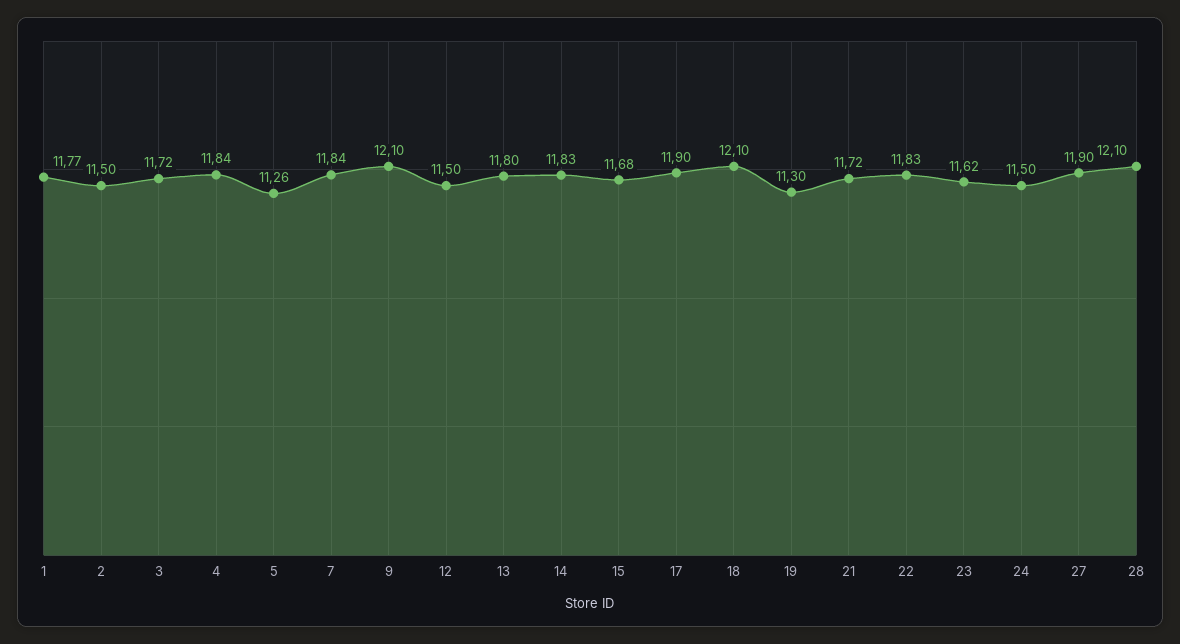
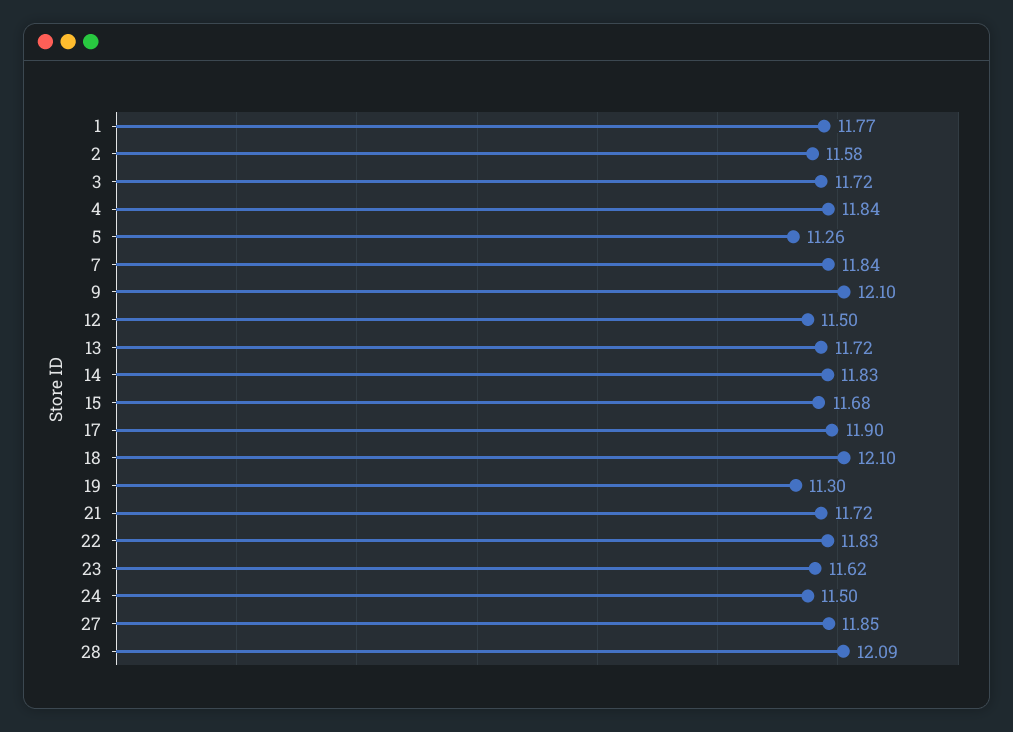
  {
    "1": 11.77,
-   "2": 11.5,
+   "2": 11.58,
    "3": 11.72,
    "4": 11.84,
    "5": 11.26,
    "7": 11.84,
    "9": 12.1,
    "12": 11.5,
-   "13": 11.8,
+   "13": 11.72,
    "14": 11.83,
    "15": 11.68,
    "17": 11.9,
    "18": 12.1,
    "19": 11.3,
    "21": 11.72,
    "22": 11.83,
    "23": 11.62,
    "24": 11.5,
-   "27": 11.9,
+   "27": 11.85,
-   "28": 12.1
+   "28": 12.09
  }

